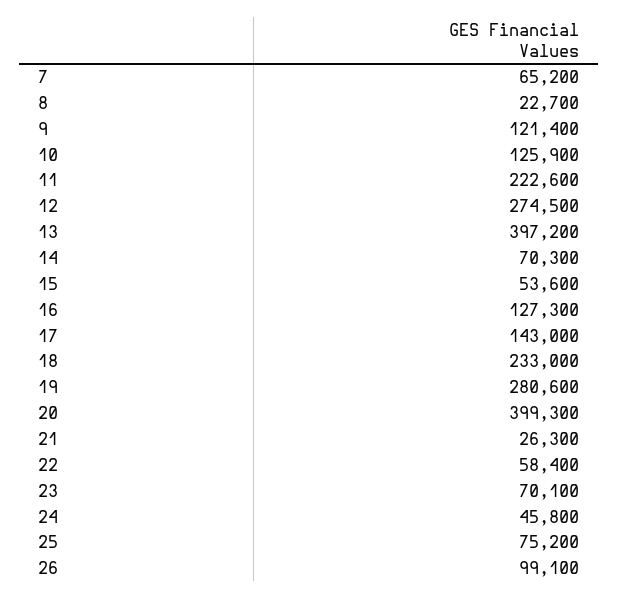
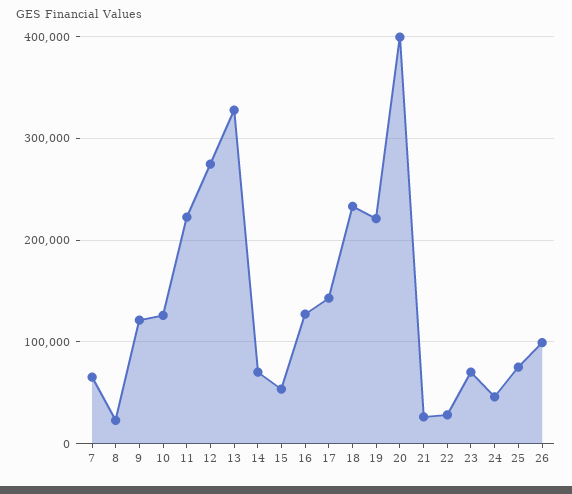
  {
    "7": 65200,
    "8": 22700,
    "9": 121400,
    "10": 125900,
    "11": 222600,
    "12": 274500,
-   "13": 397200,
+   "13": 330000,
    "14": 70300,
    "15": 53600,
    "16": 127300,
    "17": 143000,
    "18": 233000,
-   "19": 280600,
+   "19": 220000,
    "20": 399300,
    "21": 26300,
-   "22": 58400,
+   "22": 30000,
    "23": 70100,
    "24": 45800,
    "25": 75200,
    "26": 99100
  }

